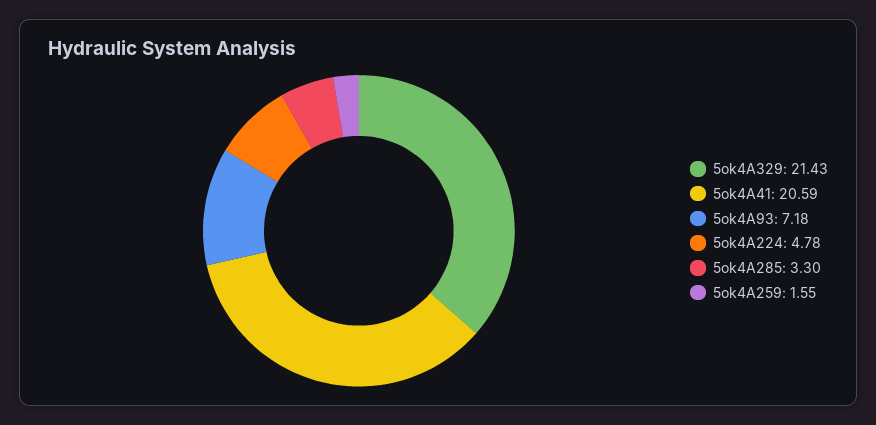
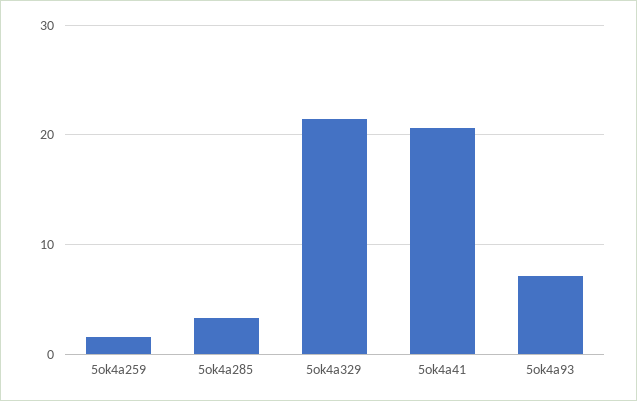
  {
    "5ok4A329": 21.43,
    "5ok4A41": 20.59,
    "5ok4A93": 7.18,
-   "5ok4A224": 4.78,
    "5ok4A285": 3.3,
    "5ok4A259": 1.55
  }

